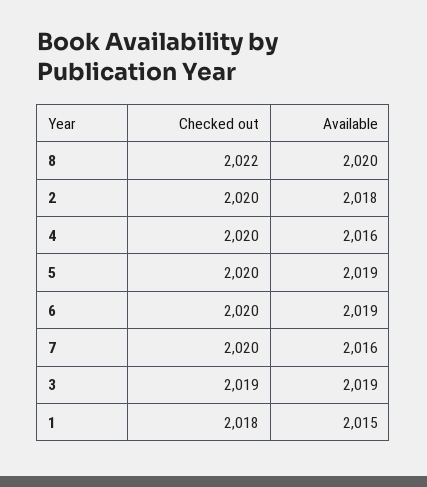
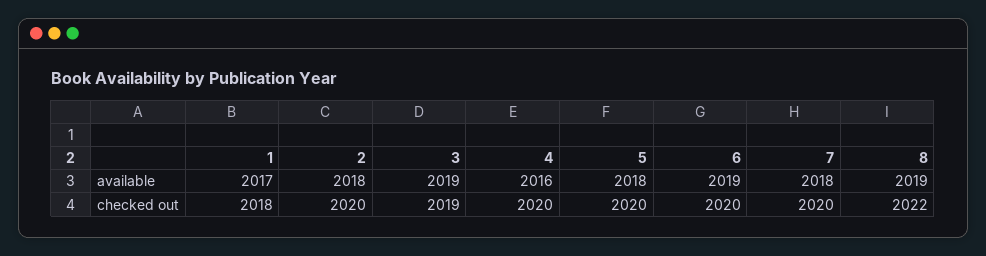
  {
    "Checked out": {
      "8": 2022,
      "2": 2020,
      "4": 2020,
      "5": 2020,
      "6": 2020,
      "7": 2020,
      "3": 2019,
      "1": 2018
    },
    "Available": {
-     "8": 2020,
+     "8": 2019,
      "2": 2018,
      "4": 2016,
-     "5": 2019,
+     "5": 2018,
      "6": 2019,
-     "7": 2016,
+     "7": 2018,
      "3": 2019,
-     "1": 2015
+     "1": 2017
    }
  }

